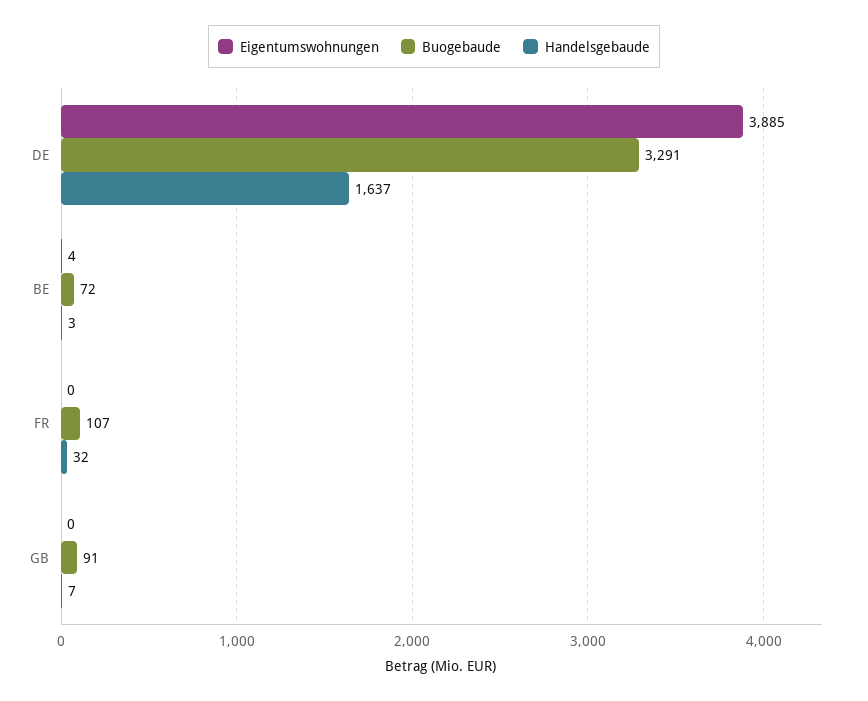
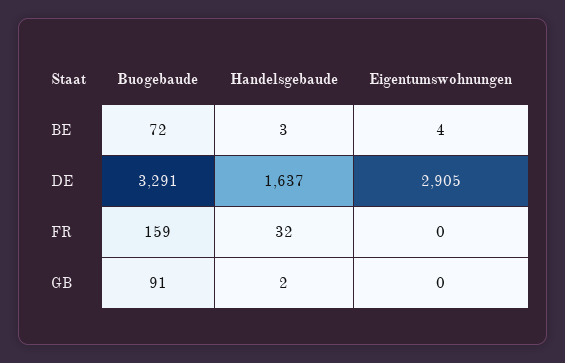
  {
    "Eigentumswohnungen": {
-     "DE": 3885,
+     "DE": 2905,
      "BE": 4,
      "FR": 0,
      "GB": 0
    },
    "Buogebaude": {
      "DE": 3291,
      "BE": 72,
-     "FR": 107,
+     "FR": 159,
      "GB": 91
    },
    "Handelsgebaude": {
      "DE": 1637,
      "BE": 3,
      "FR": 32,
-     "GB": 7
+     "GB": 2
    }
  }

